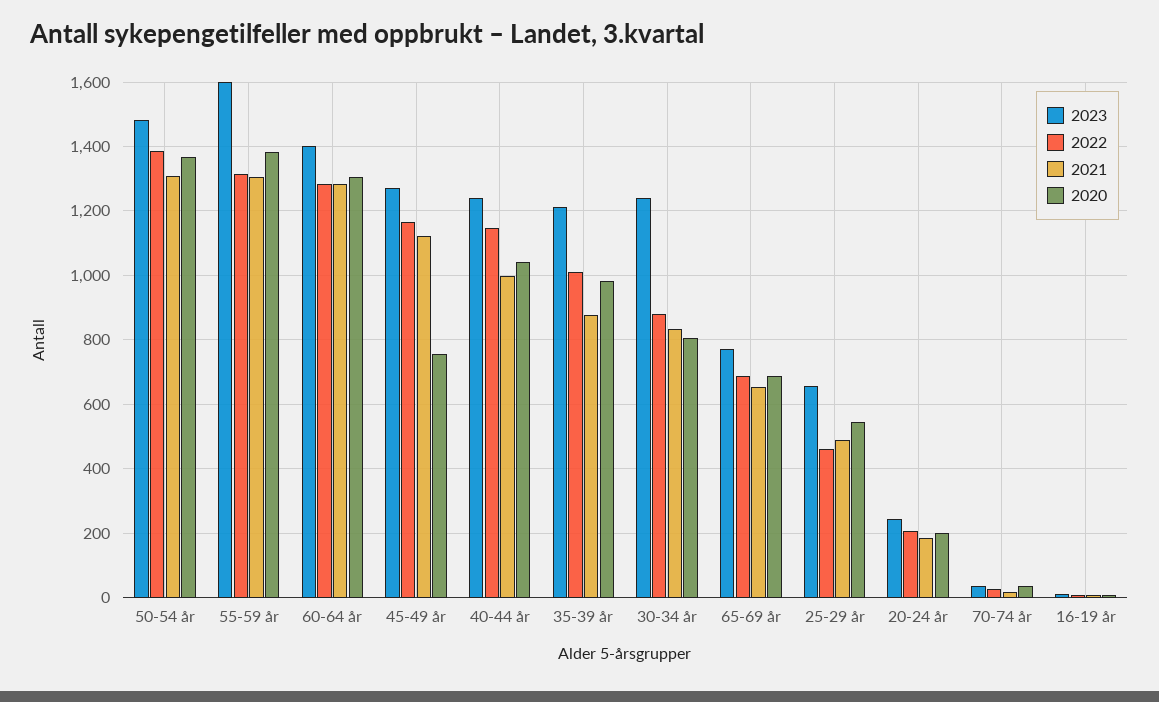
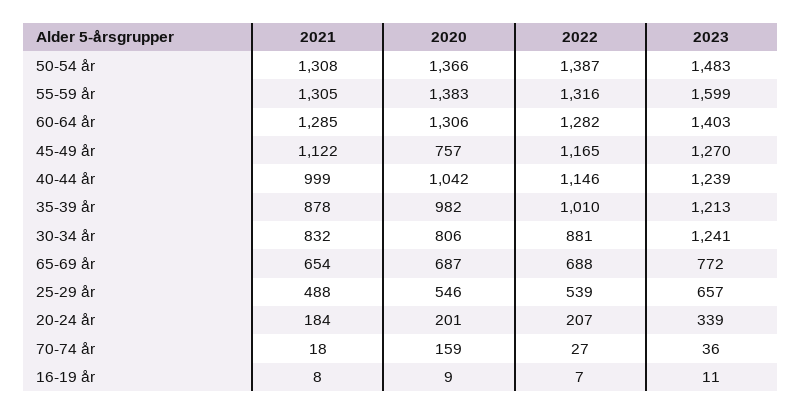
  {
    "2023": {
      "50-54 år": 1483,
      "55-59 år": 1599,
      "60-64 år": 1403,
      "45-49 år": 1270,
      "40-44 år": 1239,
      "35-39 år": 1213,
      "30-34 år": 1241,
      "65-69 år": 772,
      "25-29 år": 657,
-     "20-24 år": 240,
+     "20-24 år": 339,
      "70-74 år": 36,
      "16-19 år": 11
    },
    "2022": {
      "50-54 år": 1387,
      "55-59 år": 1316,
      "60-64 år": 1282,
      "45-49 år": 1165,
      "40-44 år": 1146,
      "35-39 år": 1010,
      "30-34 år": 881,
      "65-69 år": 688,
-     "25-29 år": 460,
+     "25-29 år": 539,
      "20-24 år": 207,
      "70-74 år": 27,
      "16-19 år": 7
    },
    "2021": {
      "50-54 år": 1308,
      "55-59 år": 1305,
      "60-64 år": 1285,
      "45-49 år": 1122,
      "40-44 år": 999,
      "35-39 år": 878,
      "30-34 år": 832,
      "65-69 år": 654,
      "25-29 år": 488,
      "20-24 år": 184,
      "70-74 år": 18,
      "16-19 år": 8
    },
    "2020": {
      "50-54 år": 1366,
      "55-59 år": 1383,
      "60-64 år": 1306,
      "45-49 år": 757,
      "40-44 år": 1042,
      "35-39 år": 982,
      "30-34 år": 806,
      "65-69 år": 687,
      "25-29 år": 546,
      "20-24 år": 201,
-     "70-74 år": 40,
+     "70-74 år": 159,
      "16-19 år": 9
    }
  }

